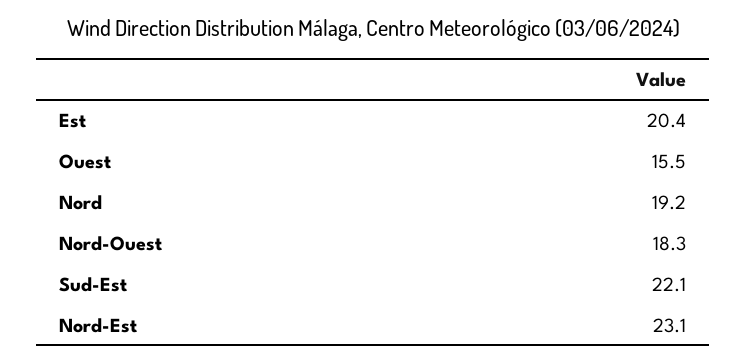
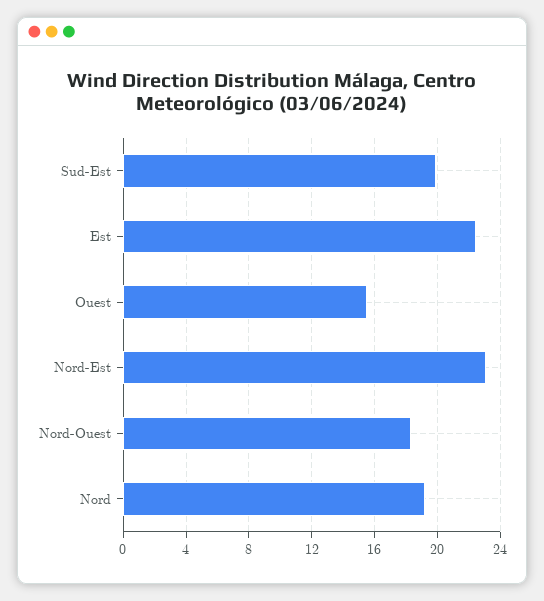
  {
-   "Est": 20.4,
+   "Est": 22.5,
    "Ouest": 15.5,
    "Nord": 19.2,
    "Nord-Ouest": 18.3,
-   "Sud-Est": 22.1,
+   "Sud-Est": 20,
    "Nord-Est": 23.1
  }

